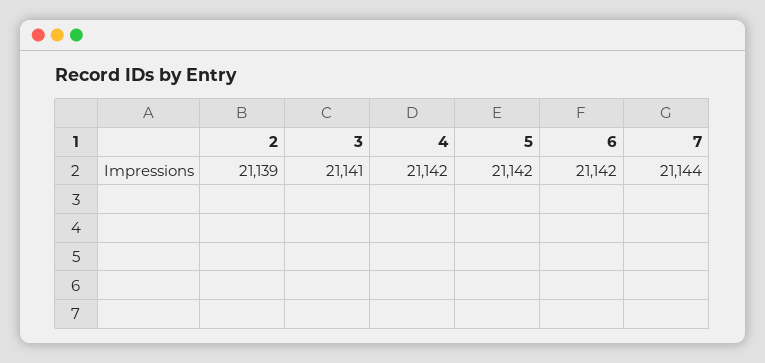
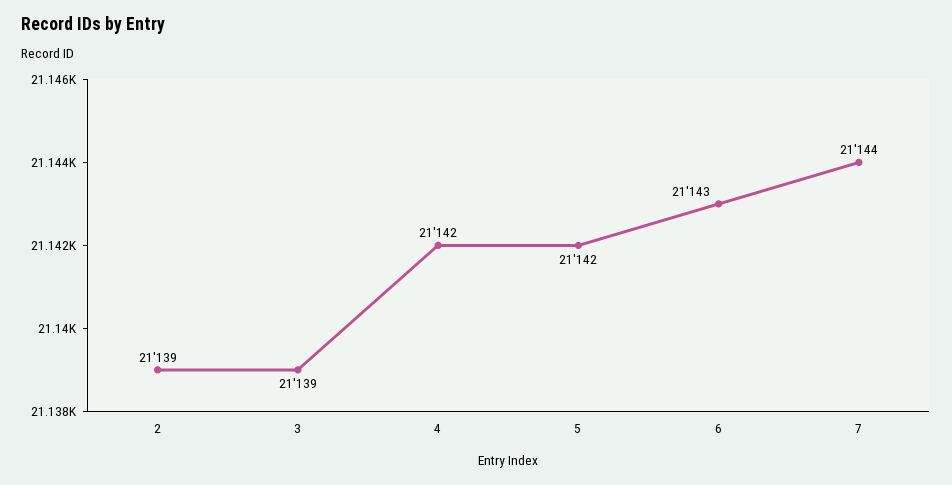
  {
    "2": 21139,
-   "3": 21141,
+   "3": 21139,
    "4": 21142,
    "5": 21142,
-   "6": 21142,
+   "6": 21143,
    "7": 21144
  }

